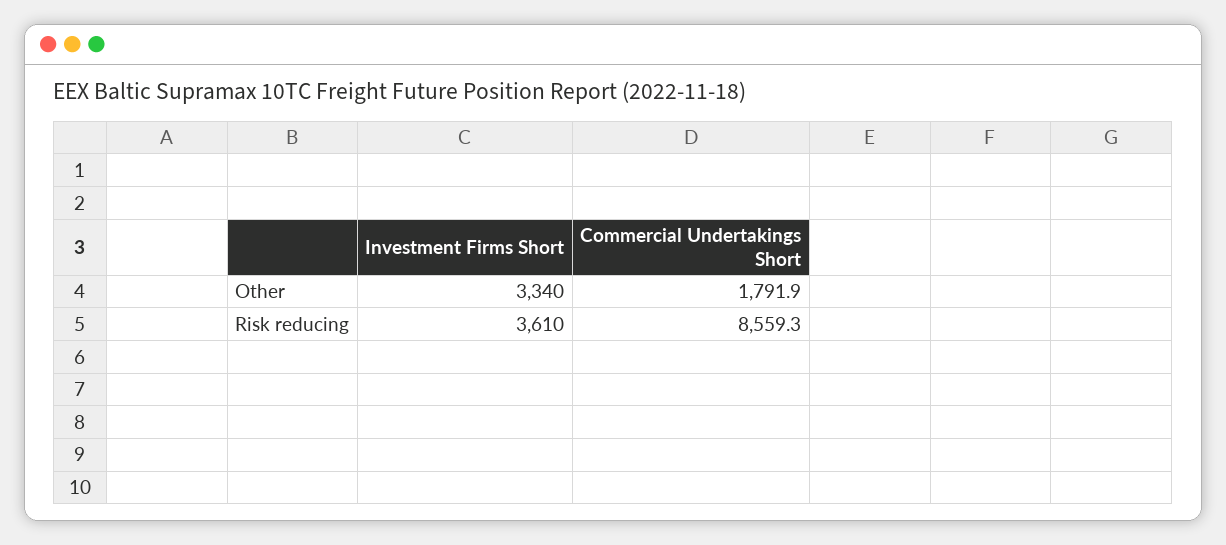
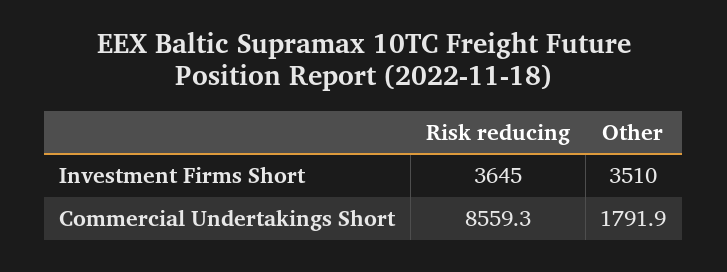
  {
    "Investment Firms Short": {
-     "Other": 3340,
+     "Other": 3510,
-     "Risk reducing": 3610
+     "Risk reducing": 3645
    },
    "Commercial Undertakings Short": {
      "Other": 1791.9,
      "Risk reducing": 8559.3
    }
  }

